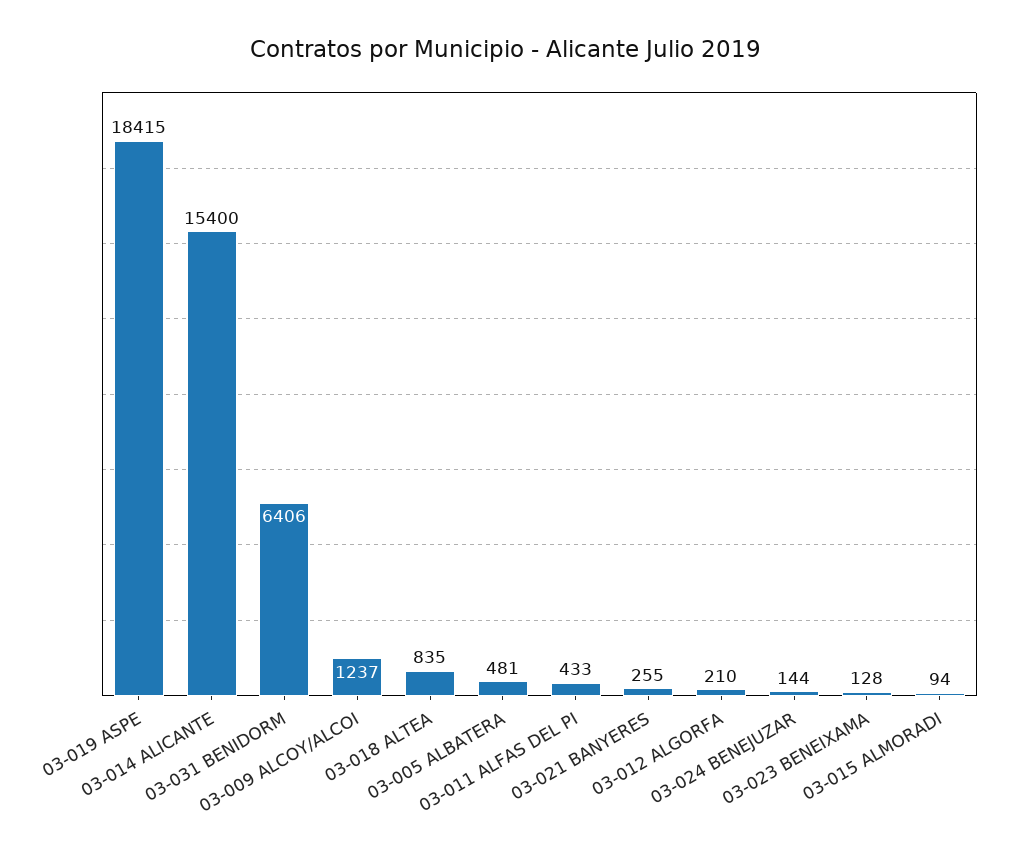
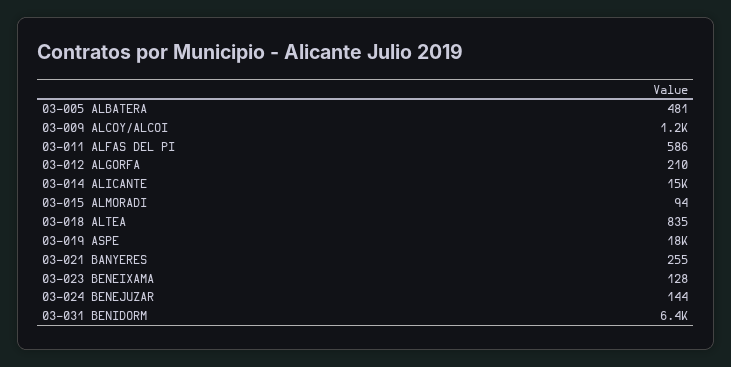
  {
    "03-019 ASPE": 18415,
    "03-014 ALICANTE": 15400,
    "03-031 BENIDORM": 6406,
    "03-009 ALCOY/ALCOI": 1237,
    "03-018 ALTEA": 835,
    "03-005 ALBATERA": 481,
-   "03-011 ALFAS DEL PI": 433,
+   "03-011 ALFAS DEL PI": 586,
    "03-021 BANYERES": 255,
    "03-012 ALGORFA": 210,
    "03-024 BENEJUZAR": 144,
    "03-023 BENEIXAMA": 128,
    "03-015 ALMORADI": 94
  }

